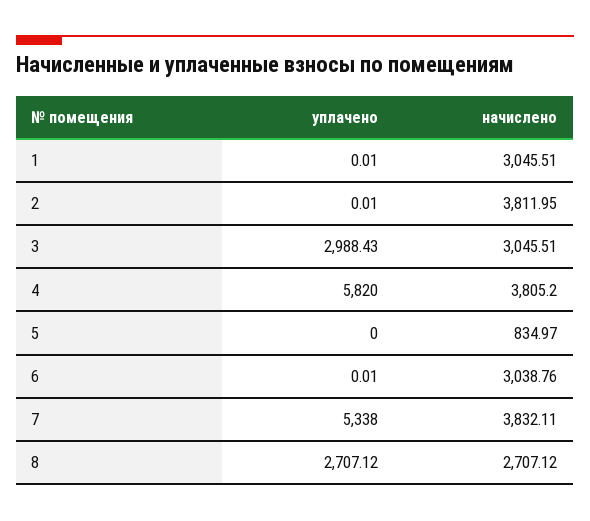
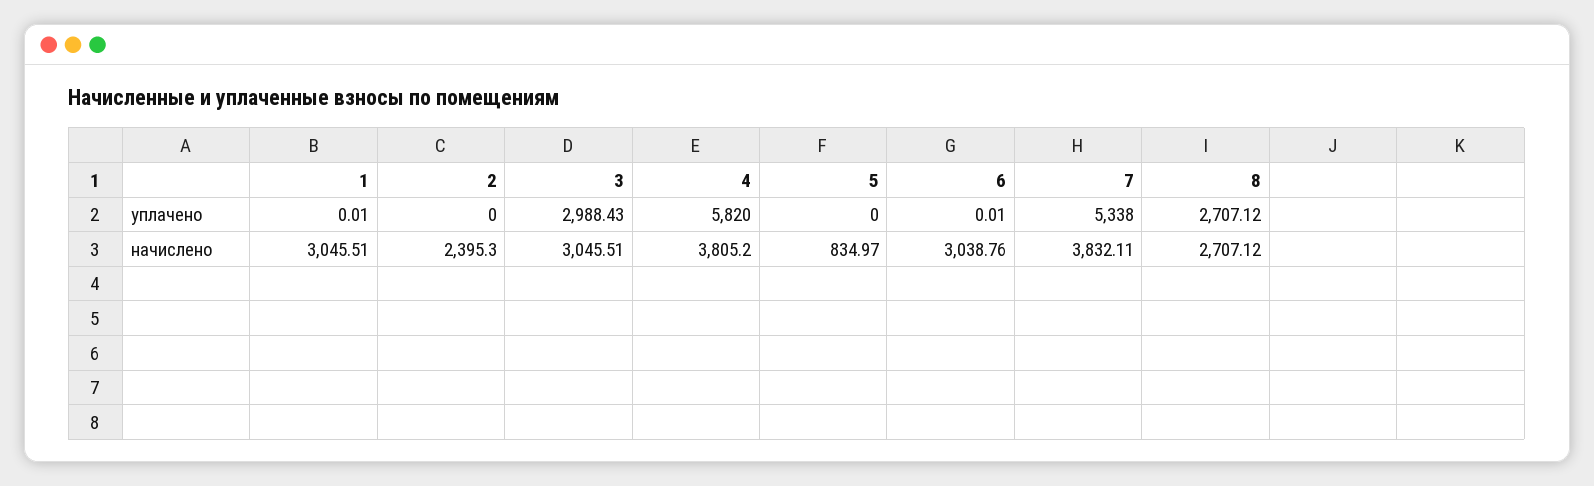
  {
    "уплачено": {
      "1": 0.01,
-     "2": 0.01,
+     "2": 0,
      "3": 2988.43,
      "4": 5820,
      "5": 0,
      "6": 0.01,
      "7": 5338,
      "8": 2707.12
    },
    "начислено": {
      "1": 3045.51,
-     "2": 3811.95,
+     "2": 2395.3,
      "3": 3045.51,
      "4": 3805.2,
      "5": 834.97,
      "6": 3038.76,
      "7": 3832.11,
      "8": 2707.12
    }
  }

